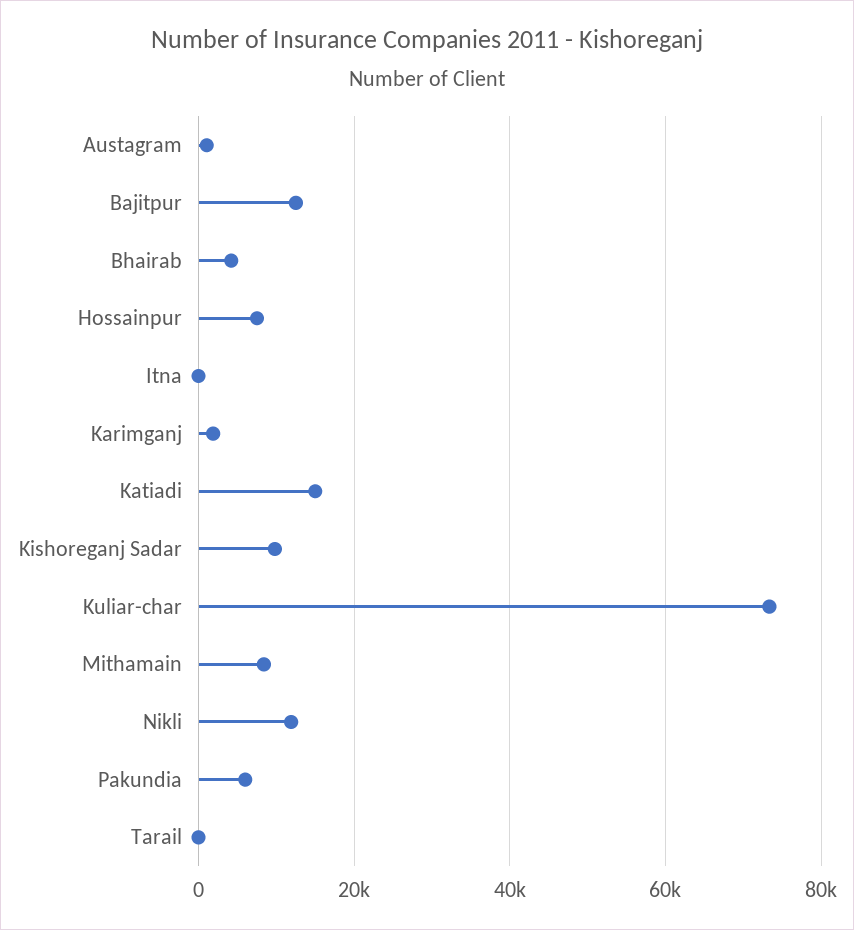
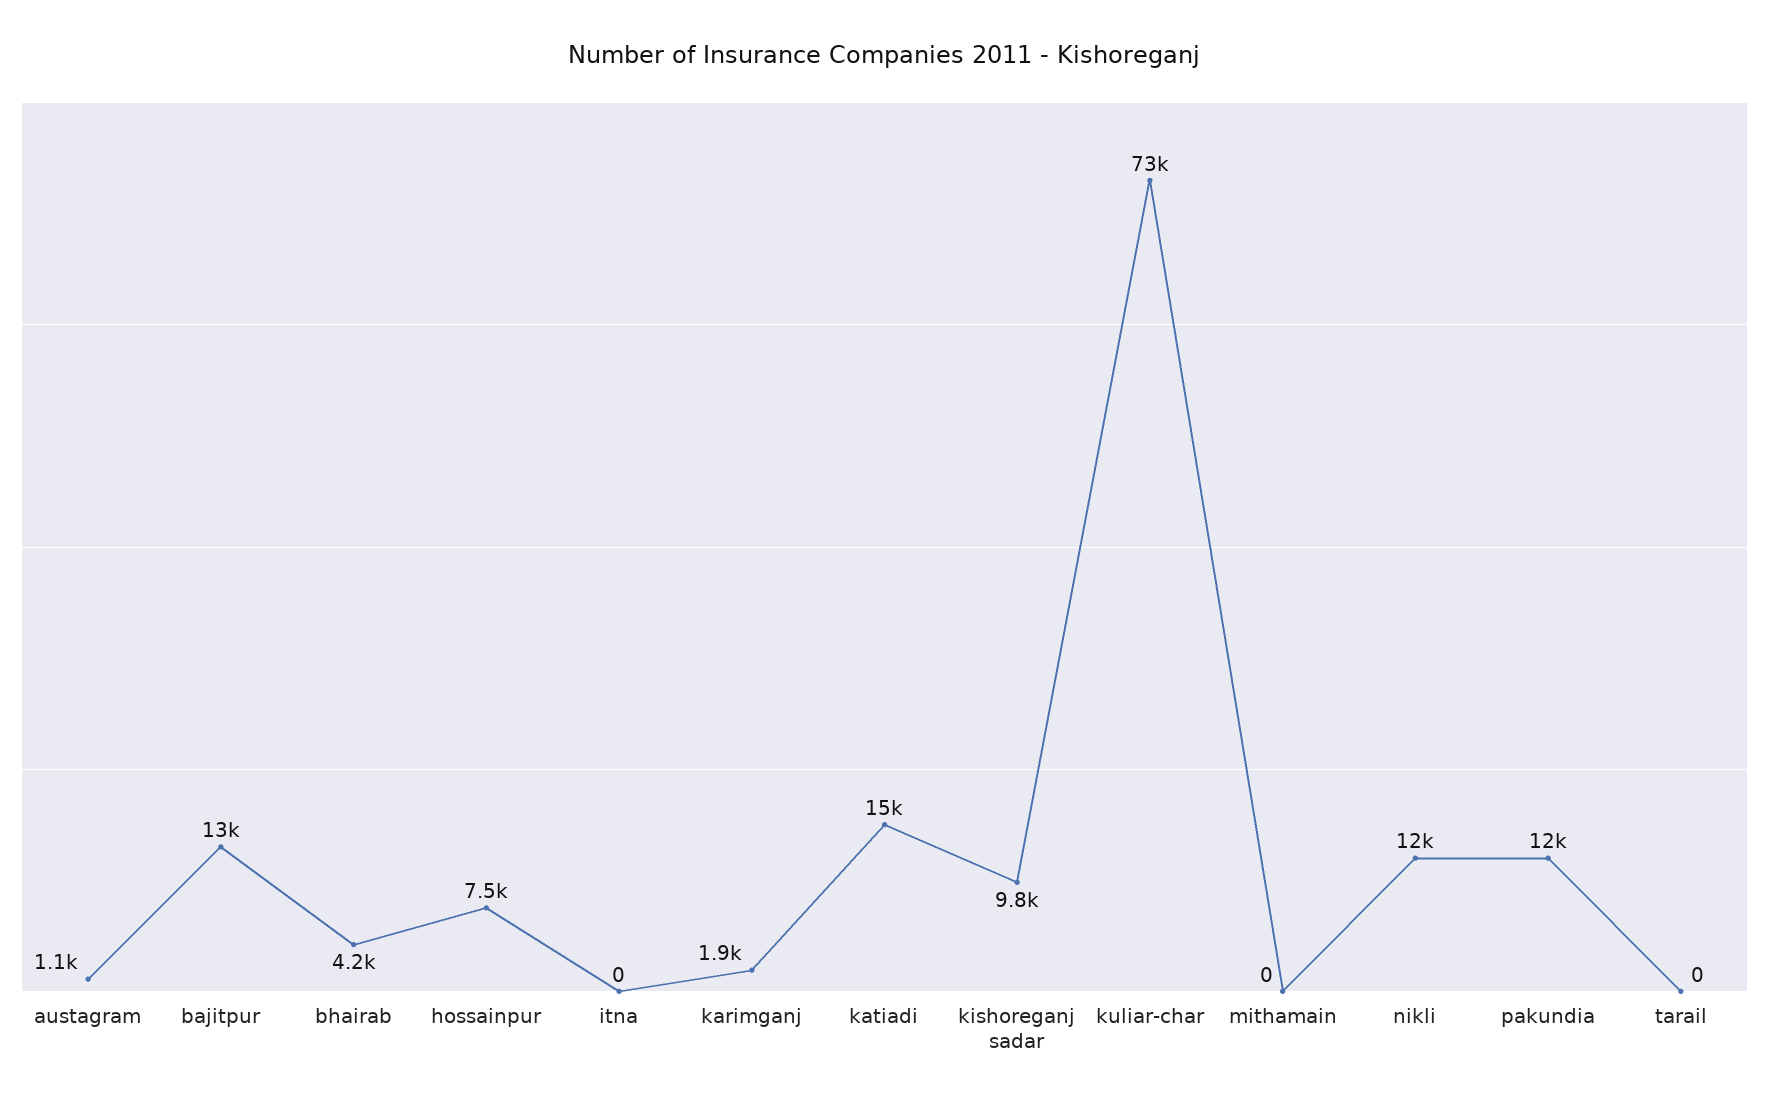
  {
    "Austagram": 1100,
    "Bajitpur": 13000,
    "Bhairab": 4200,
    "Hossainpur": 7500,
    "Itna": 0,
    "Karimganj": 1900,
    "Katiadi": 15000,
    "Kishoreganj Sadar": 9800,
    "Kuliar-char": 73000,
-   "Mithamain": 8000,
+   "Mithamain": 0,
    "Nikli": 12000,
-   "Pakundia": 6000,
+   "Pakundia": 12000,
    "Tarail": 0
  }

